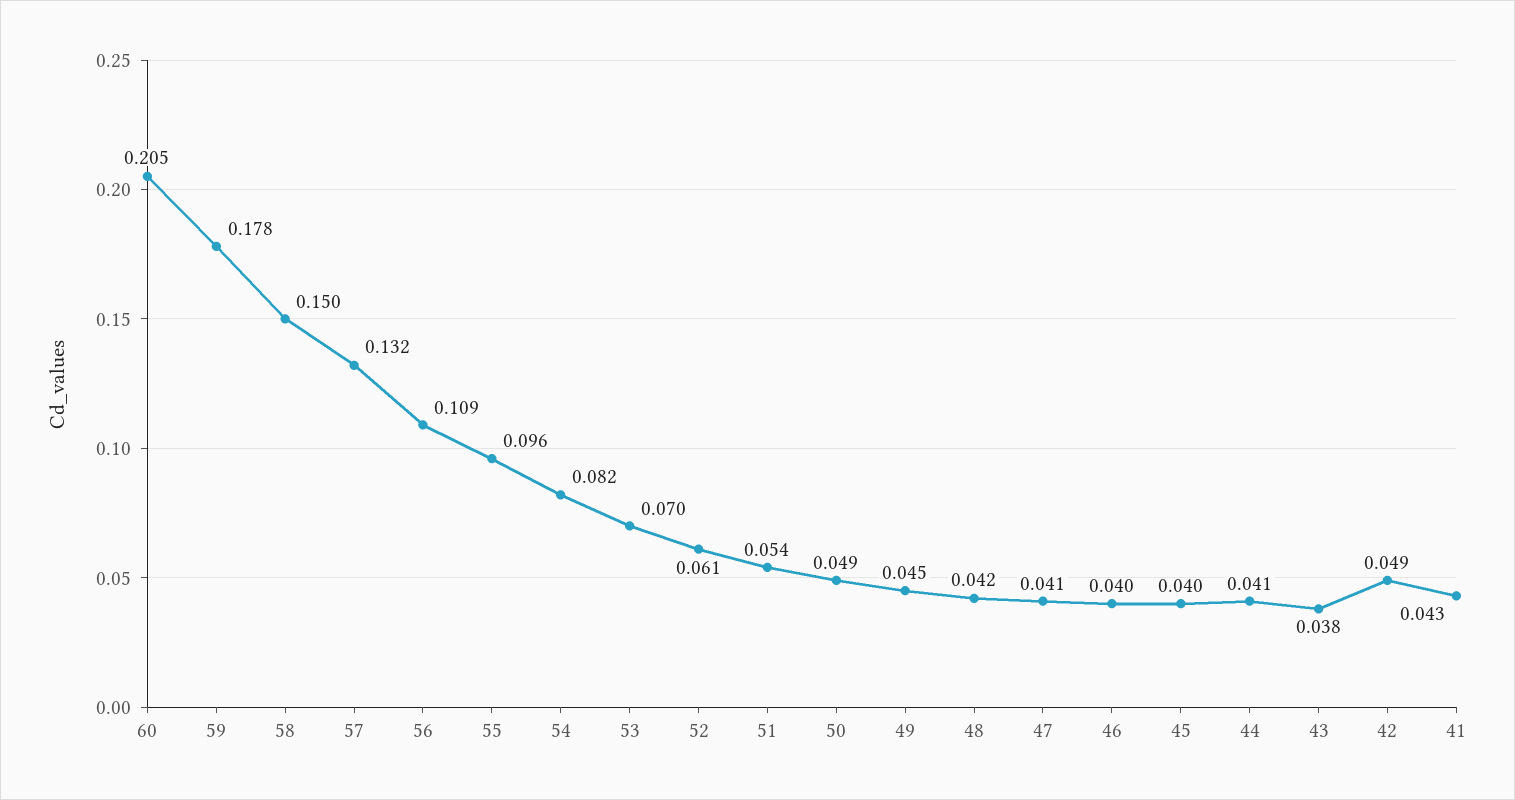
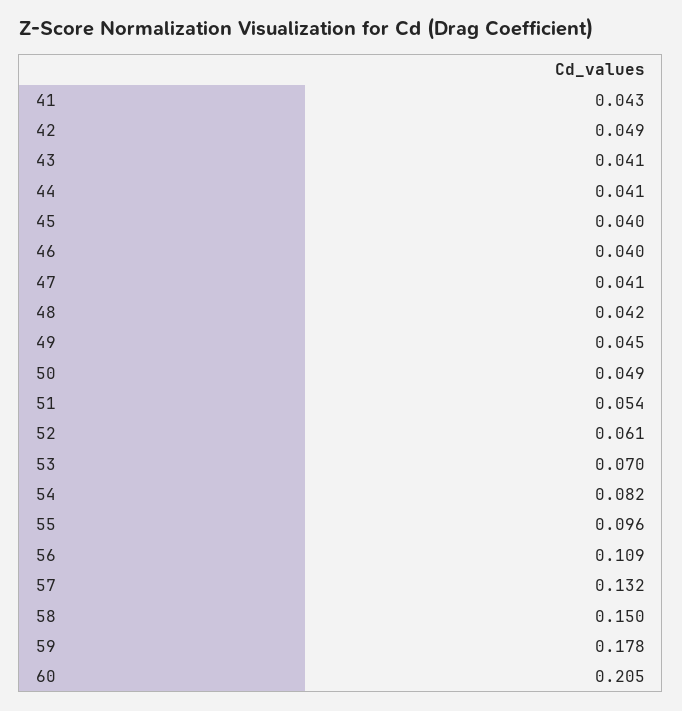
  {
    "60": 0.205,
    "59": 0.178,
    "58": 0.15,
    "57": 0.132,
    "56": 0.109,
    "55": 0.096,
    "54": 0.082,
    "53": 0.07,
    "52": 0.061,
    "51": 0.054,
    "50": 0.049,
    "49": 0.045,
    "48": 0.042,
    "47": 0.041,
    "46": 0.04,
    "45": 0.04,
    "44": 0.041,
-   "43": 0.038,
+   "43": 0.041,
    "42": 0.049,
    "41": 0.043
  }

